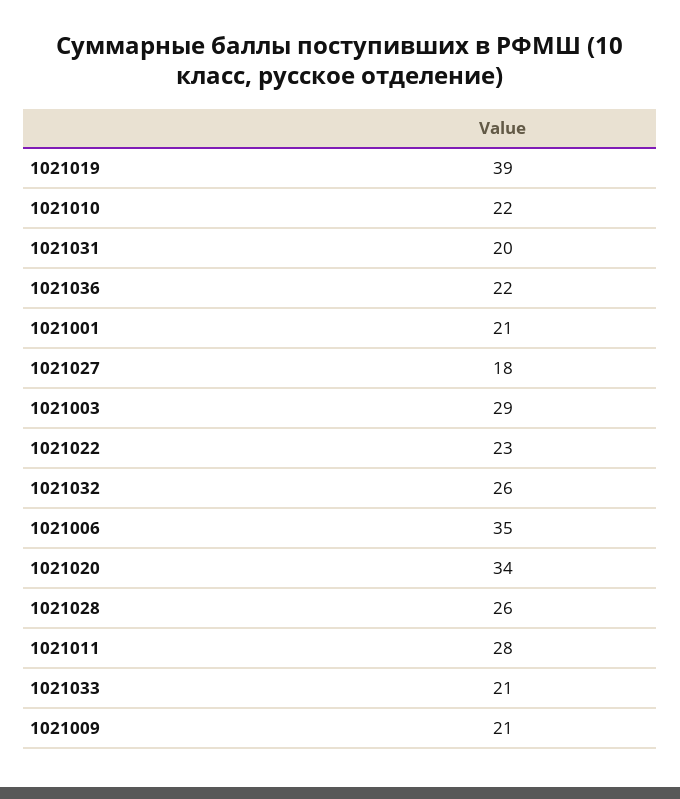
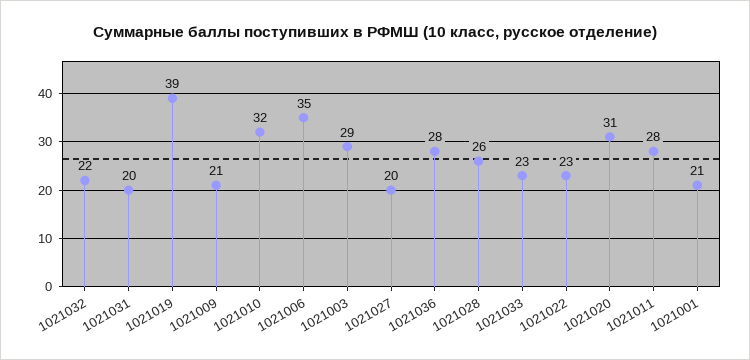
  {
    "1021019": 39,
-   "1021010": 22,
+   "1021010": 32,
    "1021031": 20,
-   "1021036": 22,
+   "1021036": 28,
    "1021001": 21,
-   "1021027": 18,
+   "1021027": 20,
    "1021003": 29,
    "1021022": 23,
-   "1021032": 26,
+   "1021032": 22,
    "1021006": 35,
-   "1021020": 34,
+   "1021020": 31,
    "1021028": 26,
    "1021011": 28,
-   "1021033": 21,
+   "1021033": 23,
    "1021009": 21
  }

